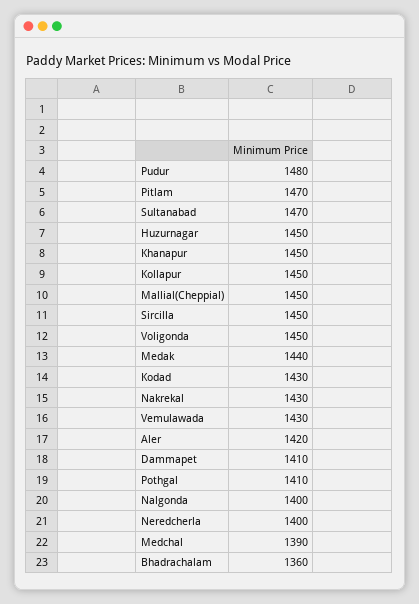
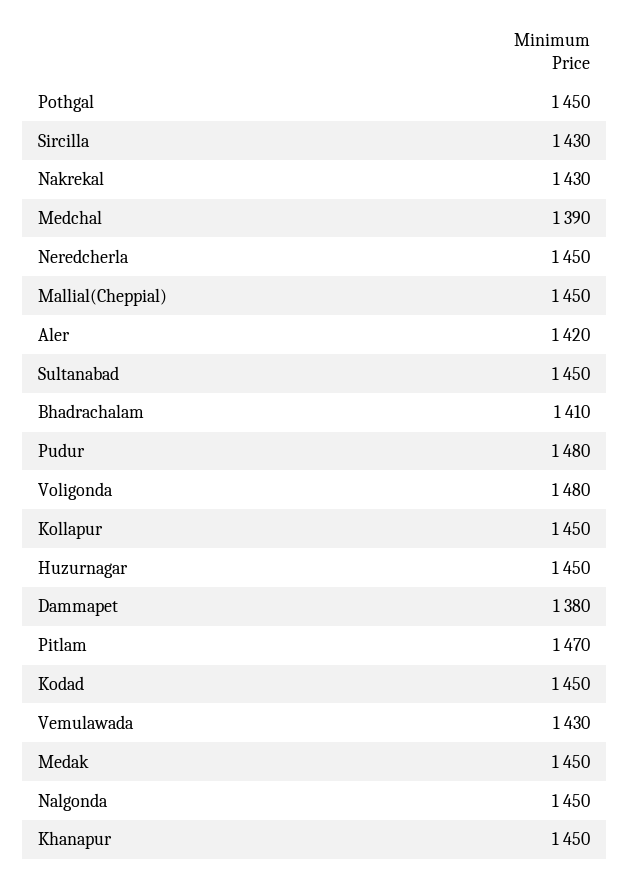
  {
    "Pudur": 1480,
    "Pitlam": 1470,
-   "Sultanabad": 1470,
+   "Sultanabad": 1450,
    "Huzurnagar": 1450,
    "Khanapur": 1450,
    "Kollapur": 1450,
    "Mallial(Cheppial)": 1450,
-   "Sircilla": 1450,
+   "Sircilla": 1430,
-   "Voligonda": 1450,
+   "Voligonda": 1480,
-   "Medak": 1440,
+   "Medak": 1450,
-   "Kodad": 1430,
+   "Kodad": 1450,
    "Nakrekal": 1430,
    "Vemulawada": 1430,
    "Aler": 1420,
-   "Dammapet": 1410,
+   "Dammapet": 1380,
-   "Pothgal": 1410,
+   "Pothgal": 1450,
-   "Nalgonda": 1400,
+   "Nalgonda": 1450,
-   "Neredcherla": 1400,
+   "Neredcherla": 1450,
    "Medchal": 1390,
-   "Bhadrachalam": 1360
+   "Bhadrachalam": 1410
  }

